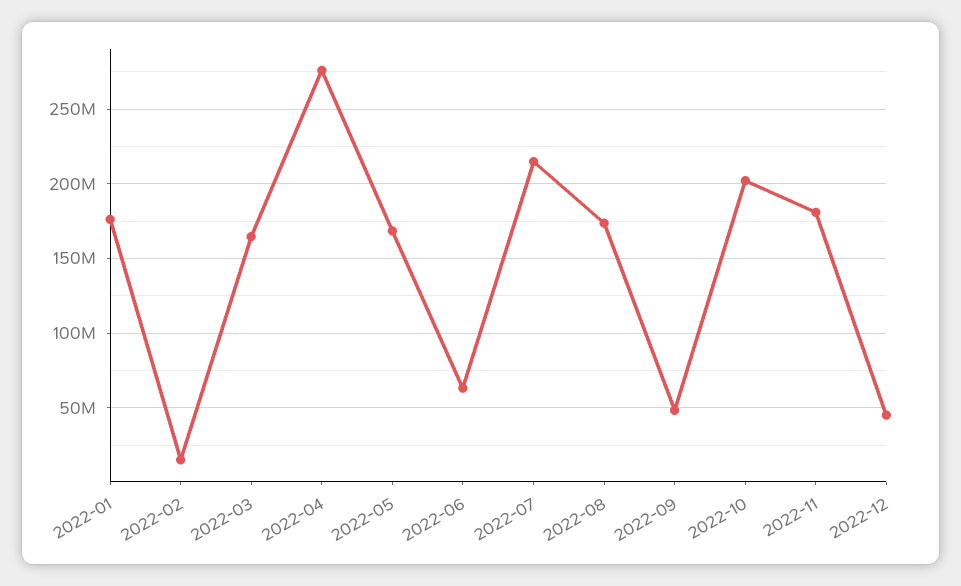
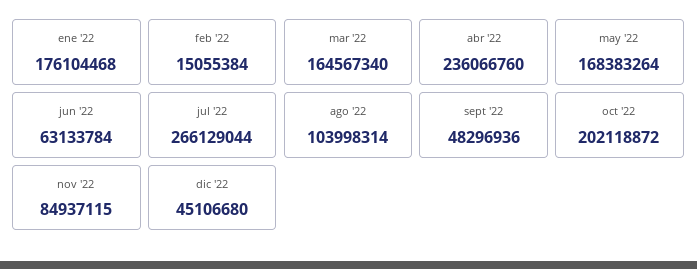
  {
    "2022-01": 176104468,
    "2022-02": 15055384,
    "2022-03": 164567340,
-   "2022-04": 275000000,
+   "2022-04": 236066760,
    "2022-05": 168383264,
    "2022-06": 63133784,
-   "2022-07": 215000000,
+   "2022-07": 266129044,
-   "2022-08": 175000000,
+   "2022-08": 103998314,
    "2022-09": 48296936,
    "2022-10": 202118872,
-   "2022-11": 180000000,
+   "2022-11": 84937115,
    "2022-12": 45106680
  }

